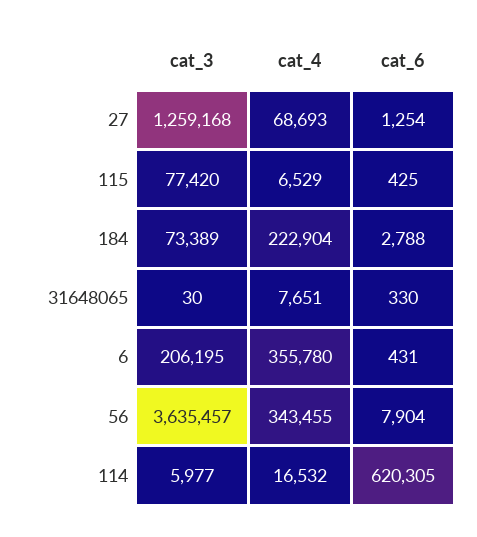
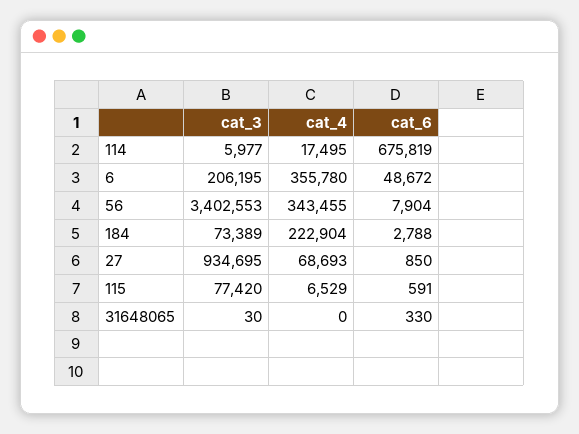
  {
    "cat_3": {
-     "27": 1259168,
+     "27": 934695,
      "115": 77420,
      "184": 73389,
      "31648065": 30,
      "6": 206195,
-     "56": 3635457,
+     "56": 3402553,
      "114": 5977
    },
    "cat_4": {
      "27": 68693,
      "115": 6529,
      "184": 222904,
-     "31648065": 7651,
+     "31648065": 0,
      "6": 355780,
      "56": 343455,
-     "114": 16532
+     "114": 17495
    },
    "cat_6": {
-     "27": 1254,
+     "27": 850,
-     "115": 425,
+     "115": 591,
      "184": 2788,
      "31648065": 330,
-     "6": 431,
+     "6": 48672,
      "56": 7904,
-     "114": 620305
+     "114": 675819
    }
  }

